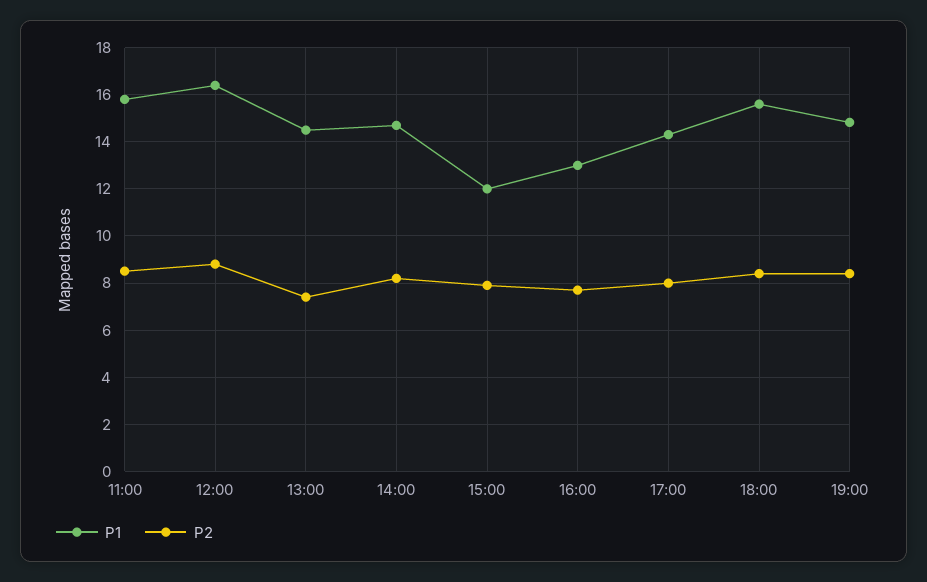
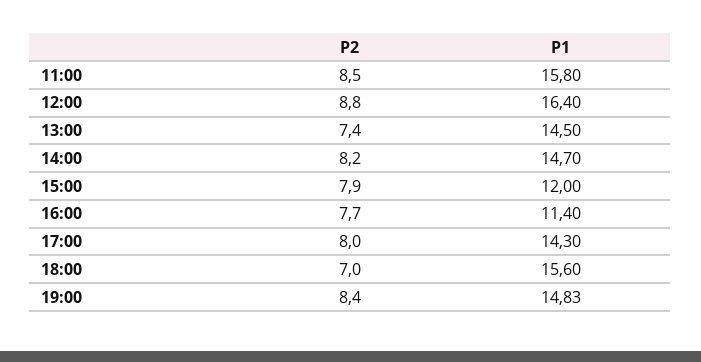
  {
    "P1": {
      "11:00": 15.8,
      "12:00": 16.4,
      "13:00": 14.5,
      "14:00": 14.7,
      "15:00": 12,
-     "16:00": 13,
+     "16:00": 11.4,
      "17:00": 14.3,
      "18:00": 15.6,
      "19:00": 14.83
    },
    "P2": {
      "11:00": 8.5,
      "12:00": 8.8,
      "13:00": 7.4,
      "14:00": 8.2,
      "15:00": 7.9,
      "16:00": 7.7,
      "17:00": 8,
-     "18:00": 8.5,
+     "18:00": 7,
      "19:00": 8.4
    }
  }

